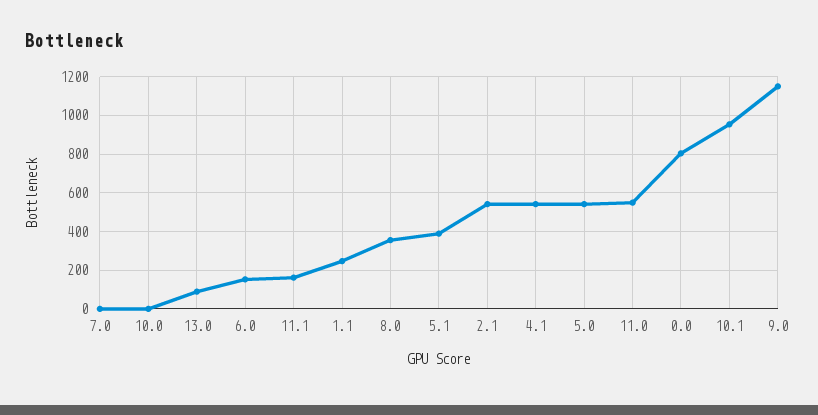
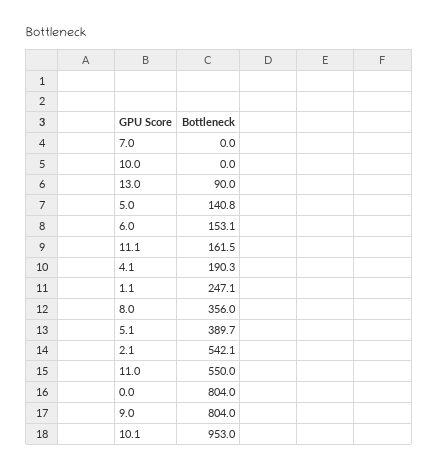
  {
    "7.0": 0,
    "10.0": 0,
    "13.0": 90,
    "6.0": 153.1,
    "11.1": 161.5,
    "1.1": 247.1,
    "8.0": 356,
    "5.1": 389.7,
    "2.1": 542.1,
-   "4.1": 550,
+   "4.1": 190.3,
-   "5.0": 550,
+   "5.0": 140.8,
    "11.0": 550,
    "0.0": 804,
    "10.1": 953,
-   "9.0": 1150
+   "9.0": 804
  }

